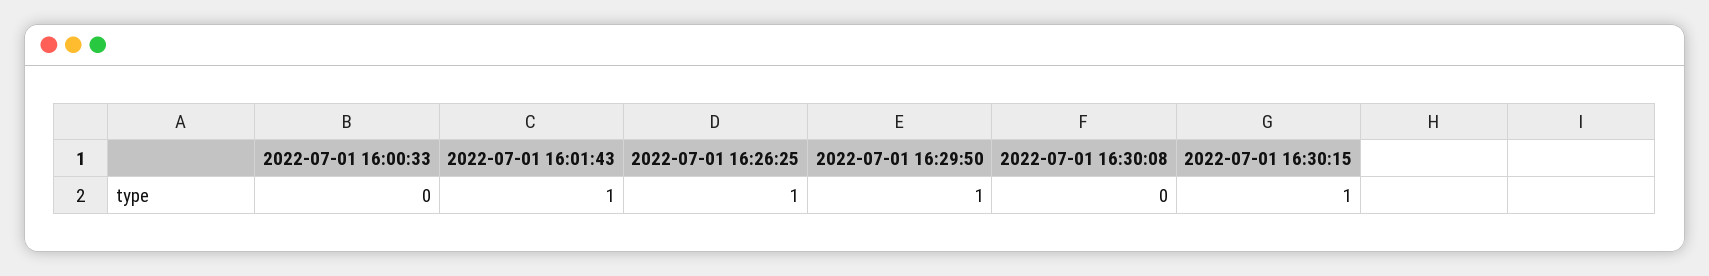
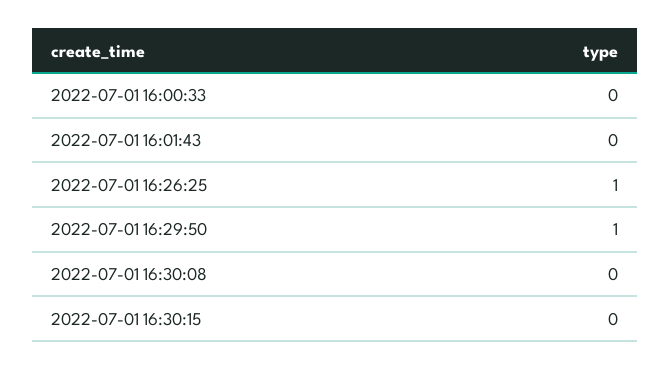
  {
    "2022-07-01 16:00:33": 0,
-   "2022-07-01 16:01:43": 1,
+   "2022-07-01 16:01:43": 0,
    "2022-07-01 16:26:25": 1,
    "2022-07-01 16:29:50": 1,
    "2022-07-01 16:30:08": 0,
-   "2022-07-01 16:30:15": 1
+   "2022-07-01 16:30:15": 0
  }

